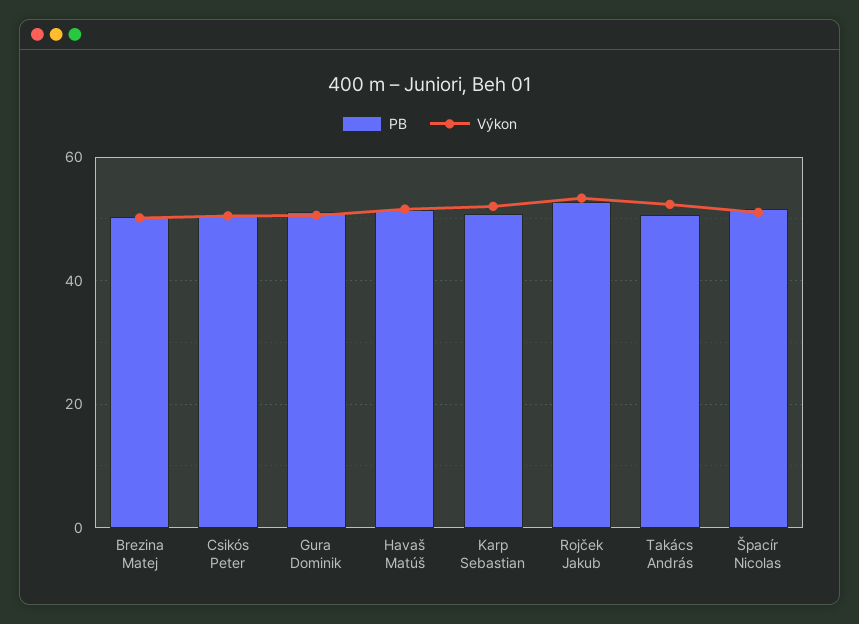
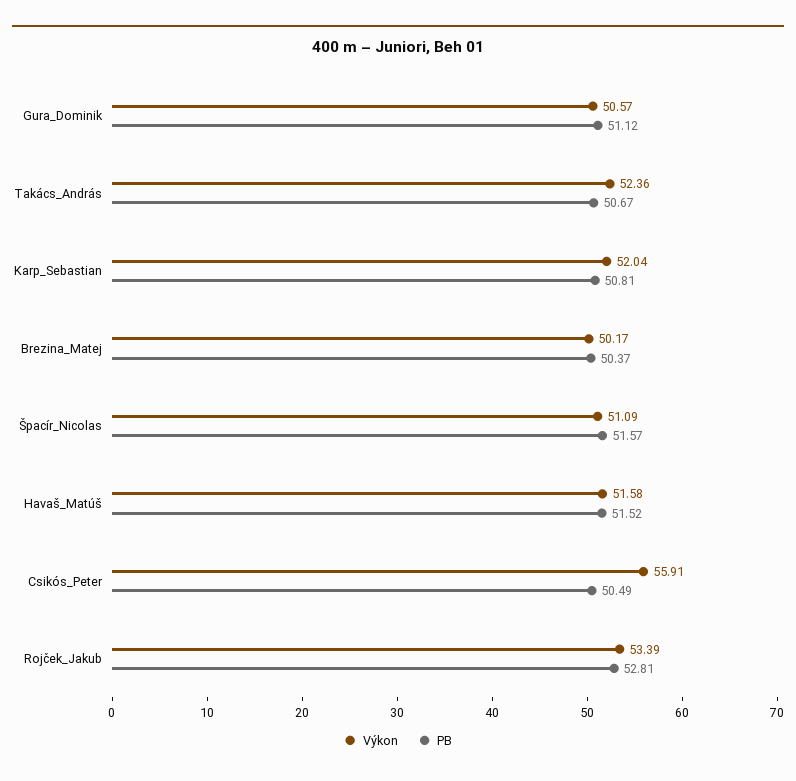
  {
    "PB": {
      "Brezina Matej": 50.37,
      "Csikós Peter": 50.49,
      "Gura Dominik": 51.12,
      "Havaš Matúš": 51.52,
      "Karp Sebastian": 50.81,
      "Rojček Jakub": 52.81,
      "Takács András": 50.67,
      "Špacír Nicolas": 51.57
    },
    "Výkon": {
      "Brezina Matej": 50.17,
-     "Csikós Peter": 50,
+     "Csikós Peter": 55.91,
      "Gura Dominik": 50.57,
      "Havaš Matúš": 51.58,
      "Karp Sebastian": 52.04,
      "Rojček Jakub": 53.39,
      "Takács András": 52.36,
      "Špacír Nicolas": 51.09
    }
  }

